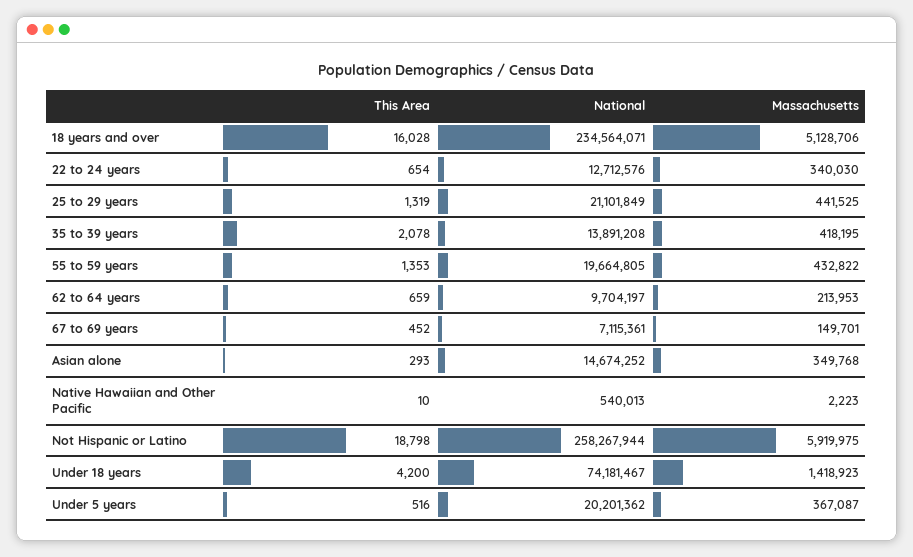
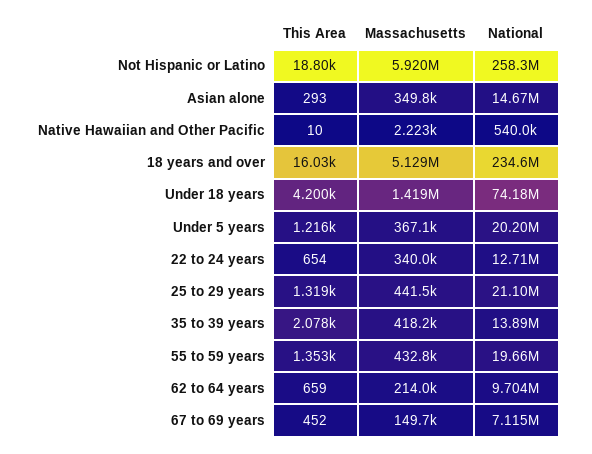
  {
    "This Area": {
      "18 years and over": 16028,
      "22 to 24 years": 654,
      "25 to 29 years": 1319,
      "35 to 39 years": 2078,
      "55 to 59 years": 1353,
      "62 to 64 years": 659,
      "67 to 69 years": 452,
      "Asian alone": 293,
      "Native Hawaiian and Other Pacific": 10,
      "Not Hispanic or Latino": 18798,
      "Under 18 years": 4200,
-     "Under 5 years": 516
+     "Under 5 years": 1216
    },
    "National": {
      "18 years and over": 234564071,
      "22 to 24 years": 12712576,
      "25 to 29 years": 21101849,
      "35 to 39 years": 13891208,
      "55 to 59 years": 19664805,
      "62 to 64 years": 9704197,
      "67 to 69 years": 7115361,
      "Asian alone": 14674252,
      "Native Hawaiian and Other Pacific": 540013,
      "Not Hispanic or Latino": 258267944,
      "Under 18 years": 74181467,
      "Under 5 years": 20201362
    },
    "Massachusetts": {
      "18 years and over": 5128706,
      "22 to 24 years": 340030,
      "25 to 29 years": 441525,
      "35 to 39 years": 418195,
      "55 to 59 years": 432822,
      "62 to 64 years": 213953,
      "67 to 69 years": 149701,
      "Asian alone": 349768,
      "Native Hawaiian and Other Pacific": 2223,
      "Not Hispanic or Latino": 5919975,
      "Under 18 years": 1418923,
      "Under 5 years": 367087
    }
  }

